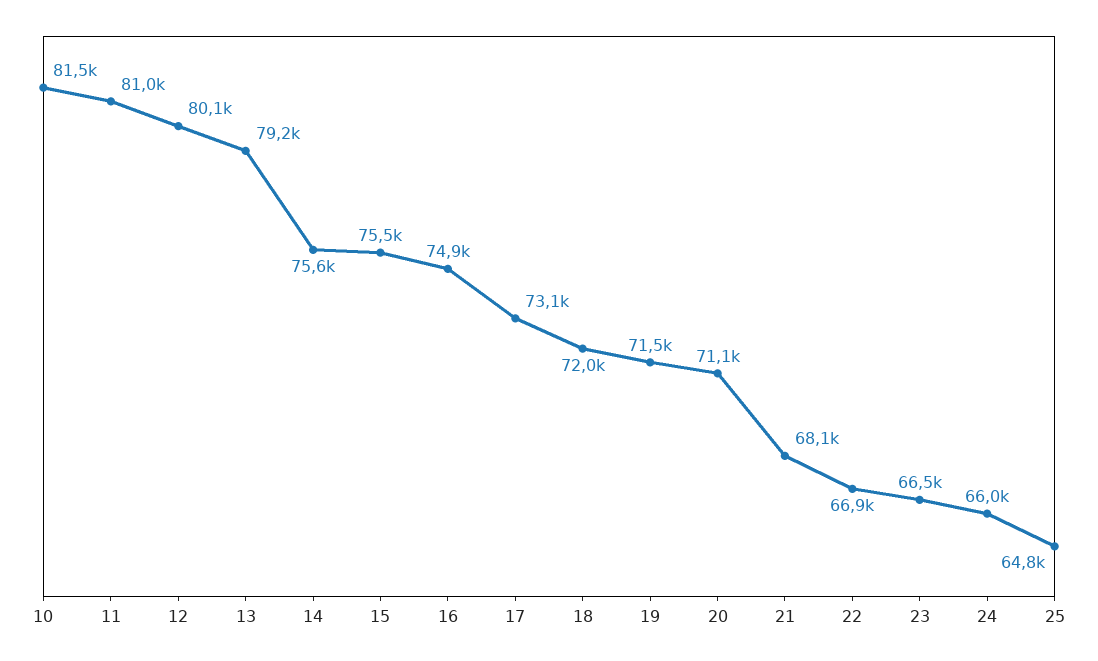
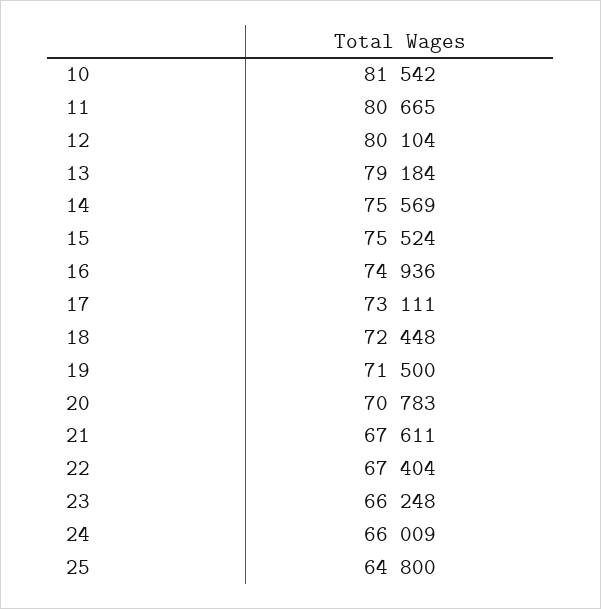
  {
    "10": 81542,
-   "11": 81000,
+   "11": 80665,
    "12": 80104,
    "13": 79184,
    "14": 75569,
    "15": 75524,
    "16": 74936,
    "17": 73111,
-   "18": 72000,
+   "18": 72448,
    "19": 71500,
-   "20": 71100,
+   "20": 70783,
-   "21": 68100,
+   "21": 67611,
-   "22": 66900,
+   "22": 67404,
-   "23": 66500,
+   "23": 66248,
    "24": 66009,
    "25": 64800
  }

